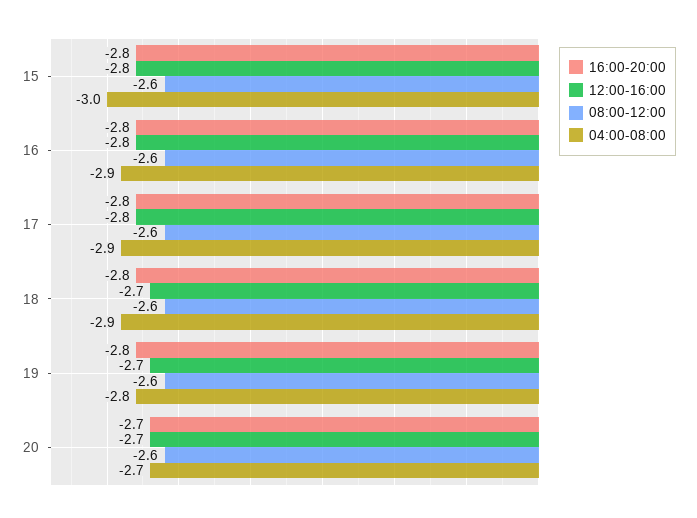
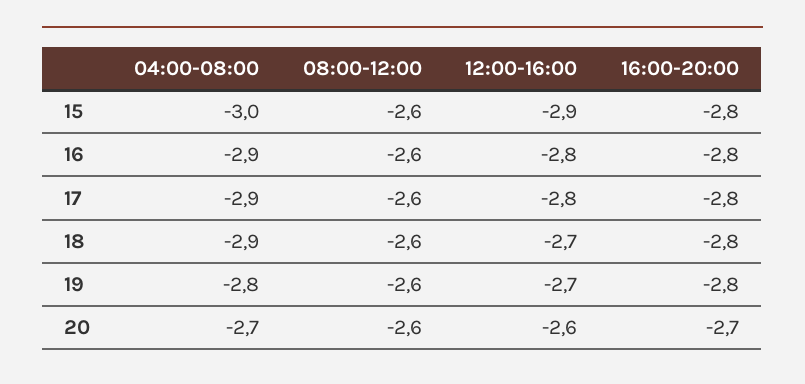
  {
    "16:00-20:00": {
      "15": -2.8,
      "16": -2.8,
      "17": -2.8,
      "18": -2.8,
      "19": -2.8,
      "20": -2.7
    },
    "12:00-16:00": {
-     "15": -2.8,
+     "15": -2.9,
      "16": -2.8,
      "17": -2.8,
      "18": -2.7,
      "19": -2.7,
-     "20": -2.7
+     "20": -2.6
    },
    "08:00-12:00": {
      "15": -2.6,
      "16": -2.6,
      "17": -2.6,
      "18": -2.6,
      "19": -2.6,
      "20": -2.6
    },
    "04:00-08:00": {
      "15": -3,
      "16": -2.9,
      "17": -2.9,
      "18": -2.9,
      "19": -2.8,
      "20": -2.7
    }
  }

